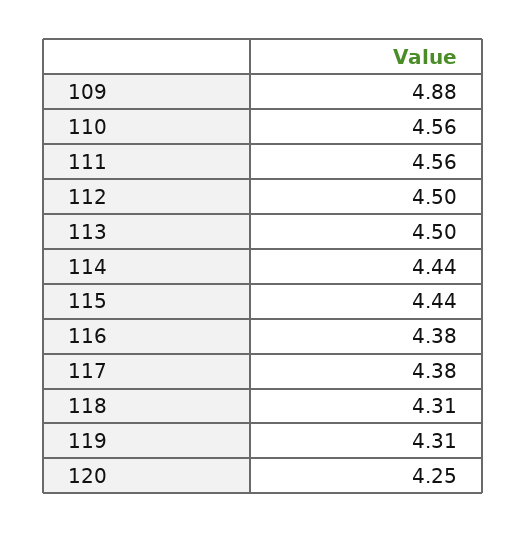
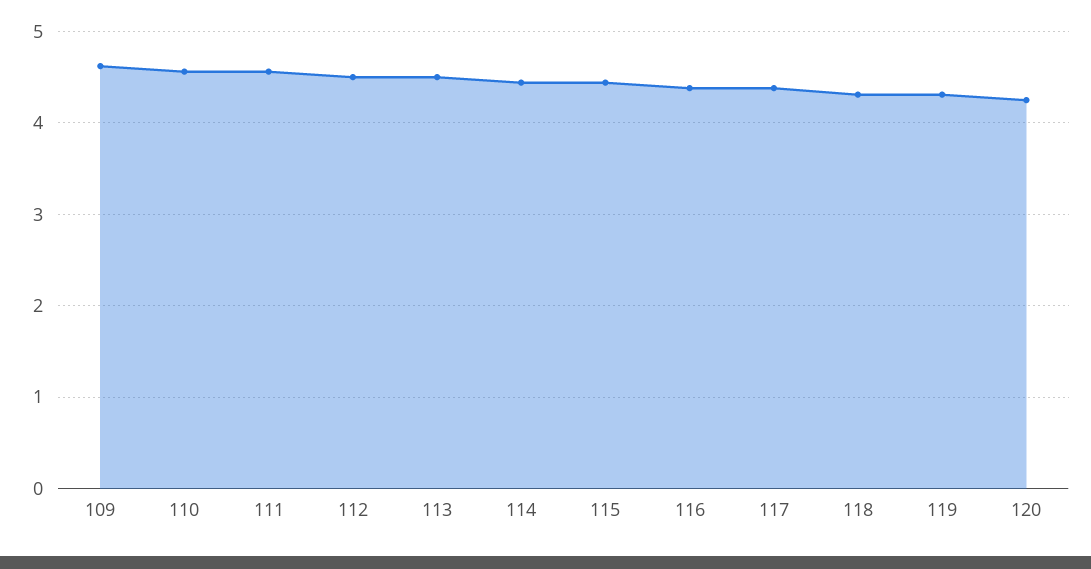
  {
-   "109": 4.88,
+   "109": 4.6,
    "110": 4.56,
    "111": 4.56,
    "112": 4.5,
    "113": 4.5,
    "114": 4.44,
    "115": 4.44,
    "116": 4.38,
    "117": 4.38,
    "118": 4.31,
    "119": 4.31,
    "120": 4.25
  }

